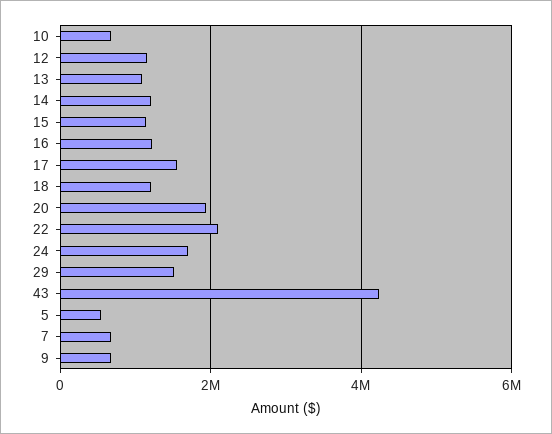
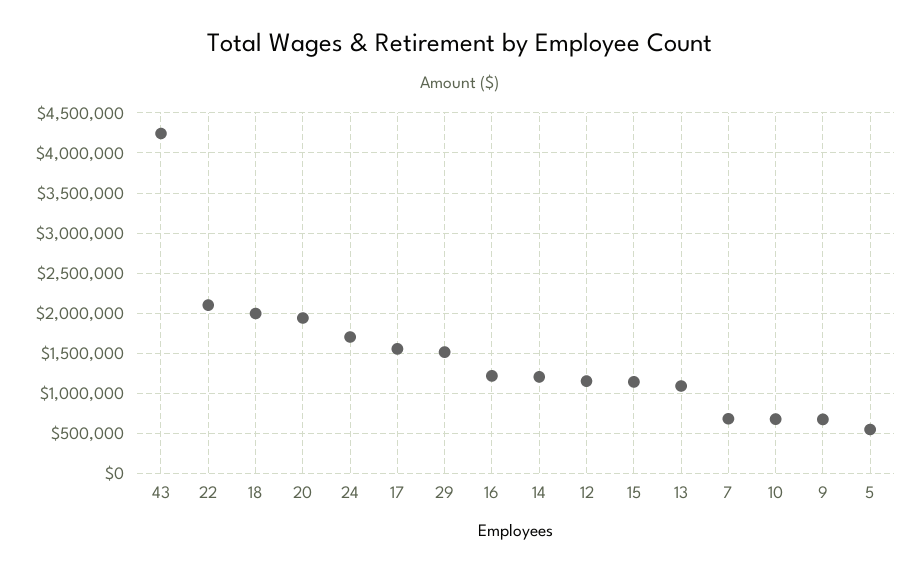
  {
    "10": 700000,
    "12": 1200000,
    "13": 1100000,
    "14": 1200000,
    "15": 1100000,
    "16": 1200000,
    "17": 1600000,
-   "18": 1200000,
+   "18": 2000000,
    "20": 1900000,
    "22": 2100000,
    "24": 1700000,
    "29": 1500000,
    "43": 4200000,
    "5": 500000,
    "7": 700000,
    "9": 700000
  }

